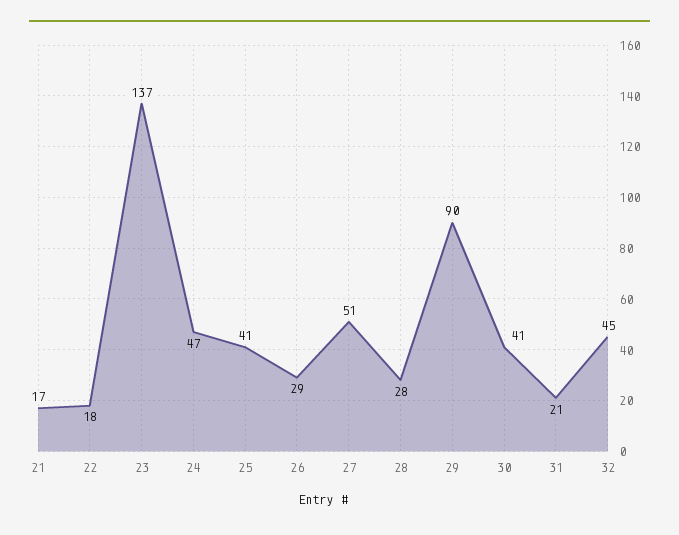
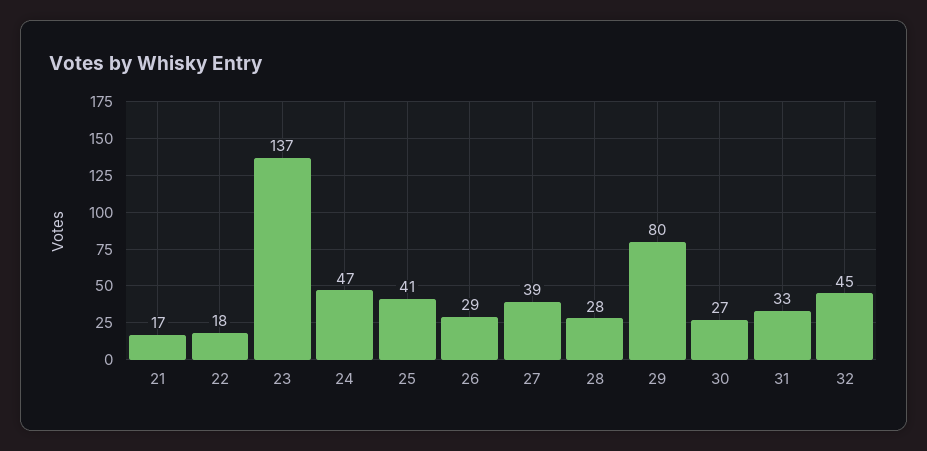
  {
    "21": 17,
    "22": 18,
    "23": 137,
    "24": 47,
    "25": 41,
    "26": 29,
-   "27": 51,
+   "27": 39,
    "28": 28,
-   "29": 90,
+   "29": 80,
-   "30": 41,
+   "30": 27,
-   "31": 21,
+   "31": 33,
    "32": 45
  }

